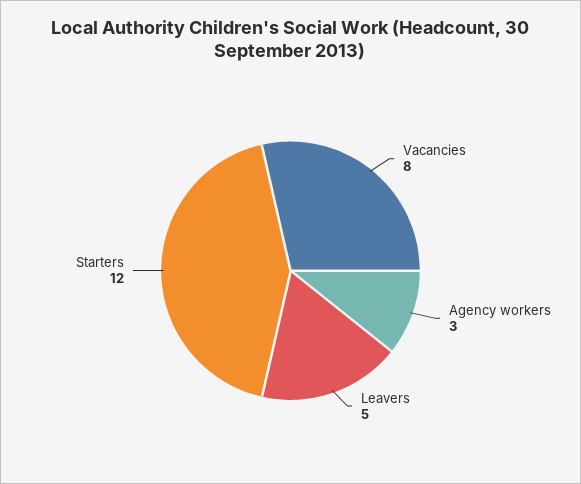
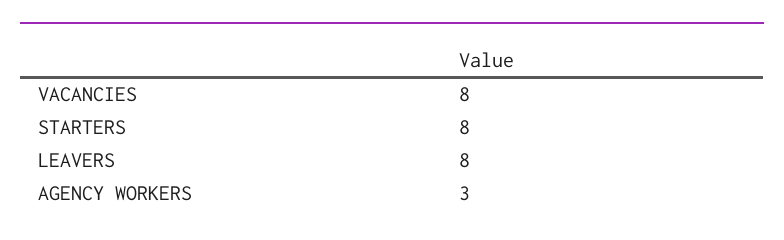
  {
    "Vacancies": 8,
    "Agency workers": 3,
-   "Leavers": 5,
+   "Leavers": 8,
-   "Starters": 12
+   "Starters": 8
  }

